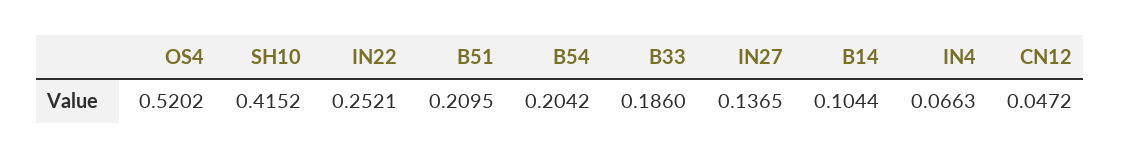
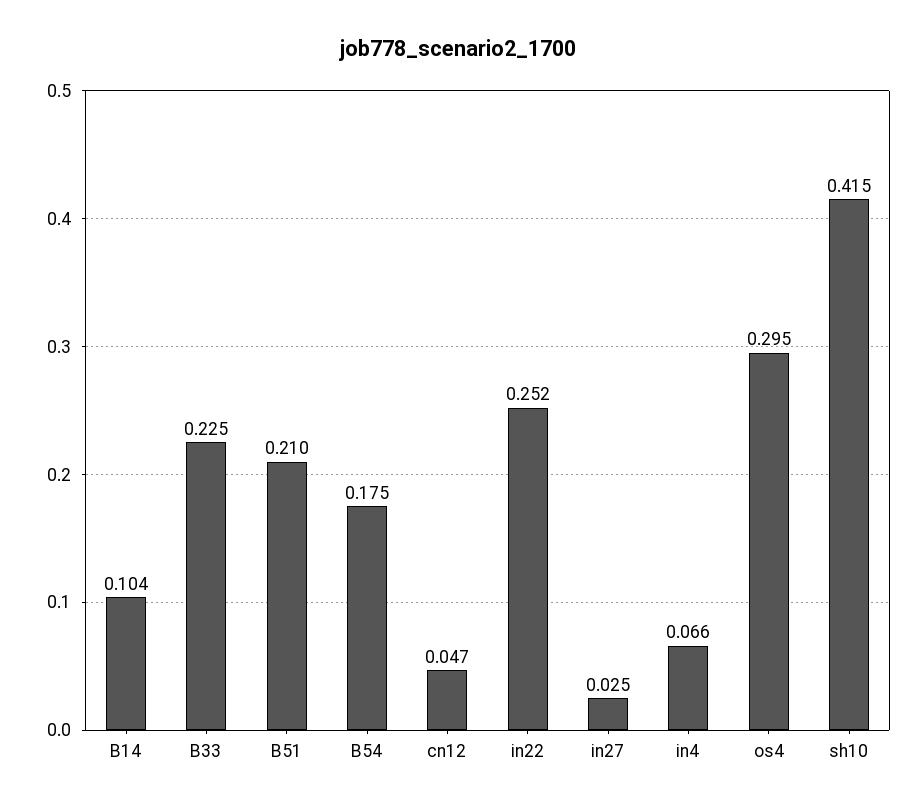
  {
-   "OS4": 0.5202,
+   "OS4": 0.295,
    "SH10": 0.4152,
    "IN22": 0.2521,
    "B51": 0.2095,
-   "B54": 0.2042,
+   "B54": 0.175,
-   "B33": 0.186,
+   "B33": 0.225,
-   "IN27": 0.1365,
+   "IN27": 0.025,
    "B14": 0.1044,
    "IN4": 0.0663,
    "CN12": 0.0472
  }

